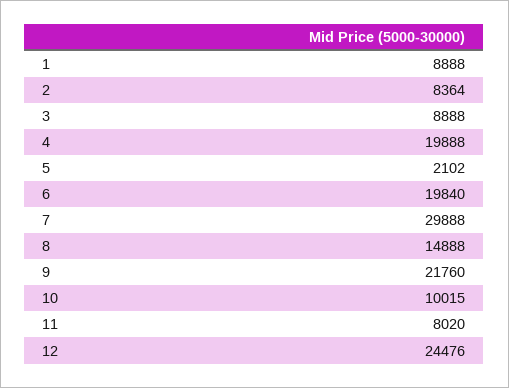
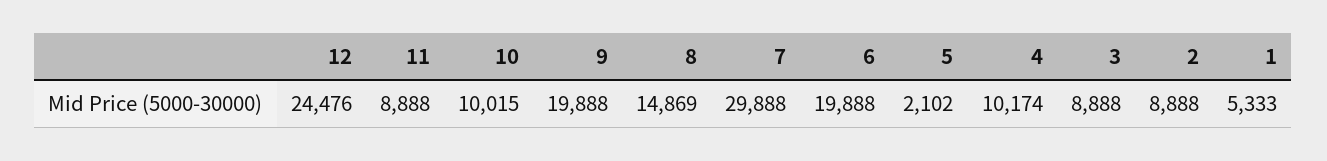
  {
-   "1": 8888,
+   "1": 5333,
-   "2": 8364,
+   "2": 8888,
    "3": 8888,
-   "4": 19888,
+   "4": 10174,
    "5": 2102,
-   "6": 19840,
+   "6": 19888,
    "7": 29888,
-   "8": 14888,
+   "8": 14869,
-   "9": 21760,
+   "9": 19888,
    "10": 10015,
-   "11": 8020,
+   "11": 8888,
    "12": 24476
  }

